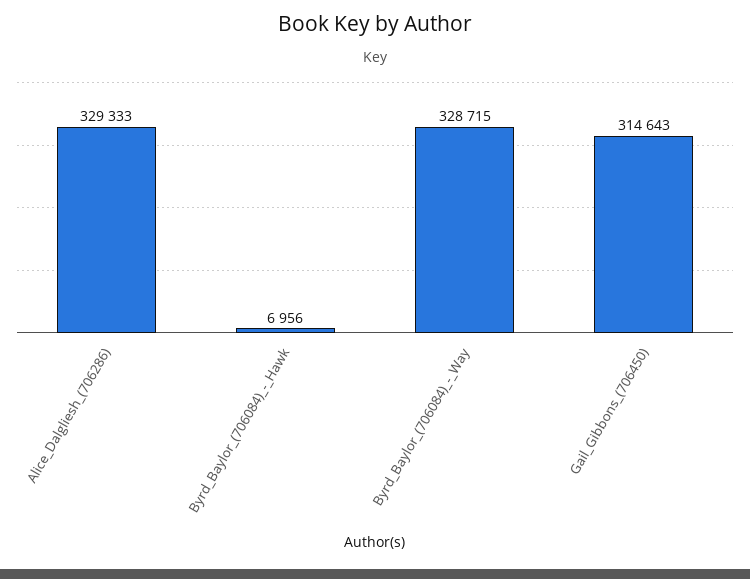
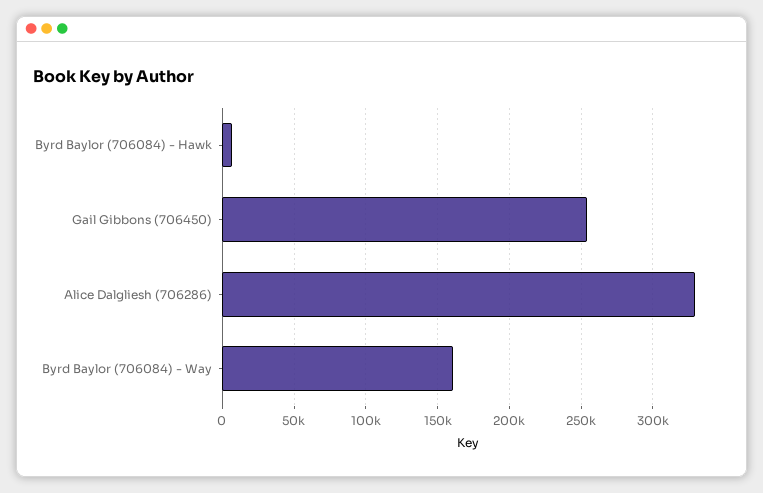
  {
    "Alice_Dalgliesh_(706286)": 329333,
    "Byrd_Baylor_(706084)_-_Hawk": 6956,
-   "Byrd_Baylor_(706084)_-_Way": 328715,
+   "Byrd_Baylor_(706084)_-_Way": 160000,
-   "Gail_Gibbons_(706450)": 314643
+   "Gail_Gibbons_(706450)": 255000
  }

